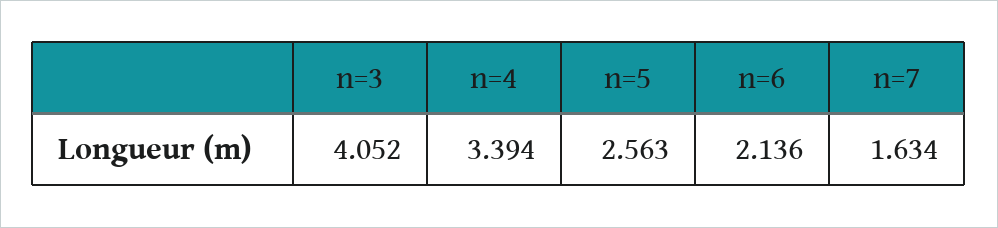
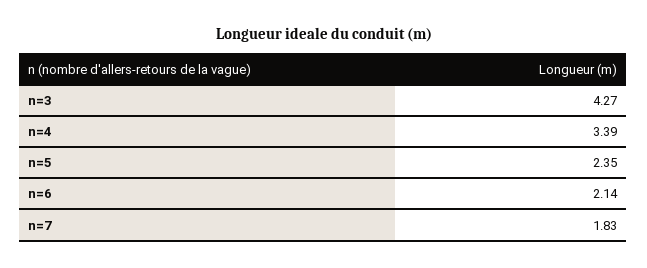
  {
-   "n=3": 4.052,
+   "n=3": 4.27,
    "n=4": 3.394,
-   "n=5": 2.563,
+   "n=5": 2.35,
    "n=6": 2.136,
-   "n=7": 1.634
+   "n=7": 1.83
  }

